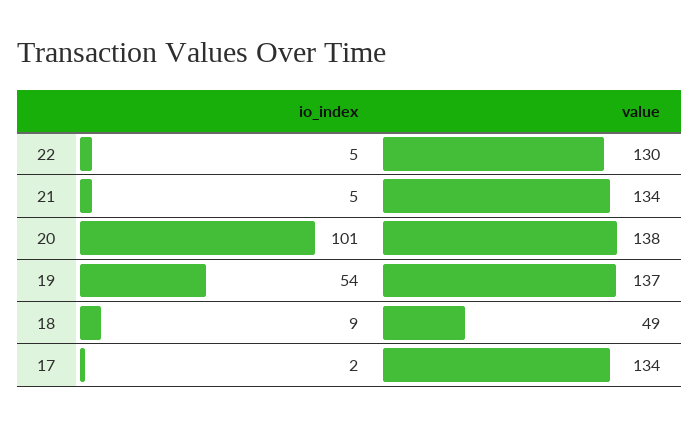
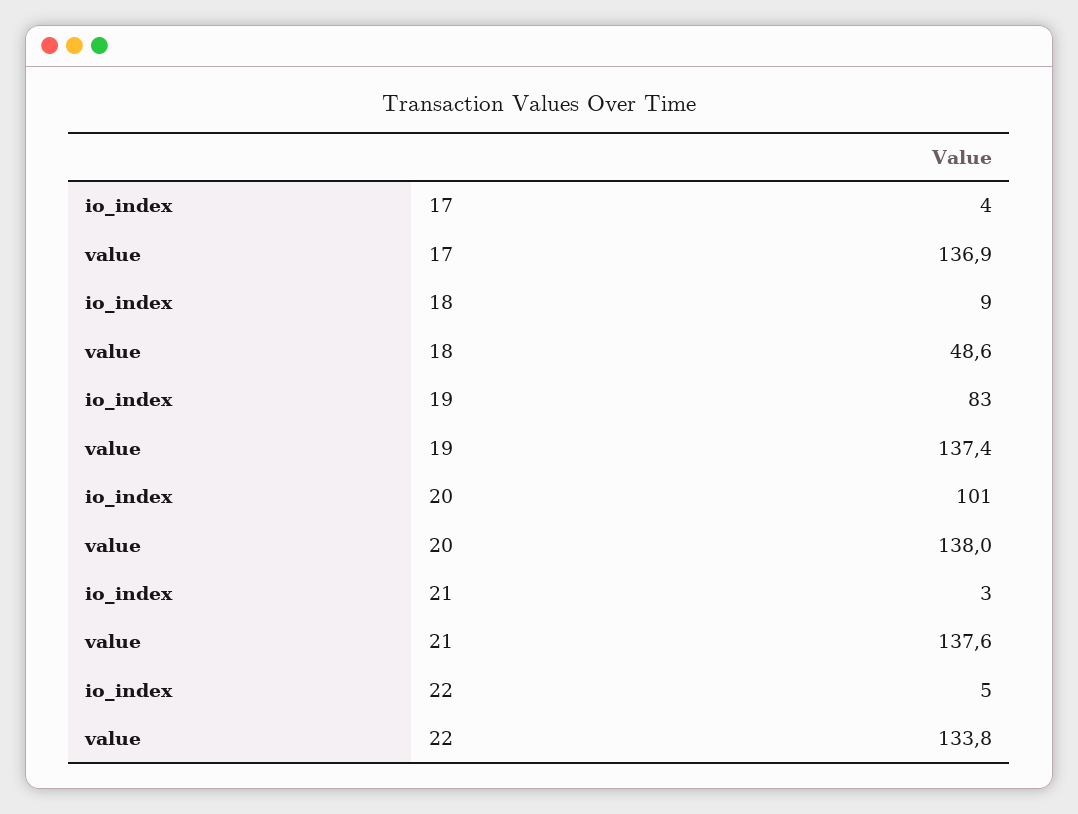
  {
    "io_index": {
      "22": 5,
-     "21": 5,
+     "21": 3,
      "20": 101,
-     "19": 54,
+     "19": 83,
      "18": 9,
-     "17": 2
+     "17": 4
    },
    "value": {
-     "22": 130,
+     "22": 133.8,
-     "21": 134,
+     "21": 137.6,
      "20": 138,
      "19": 137.4,
      "18": 48.6,
-     "17": 134
+     "17": 136.9
    }
  }

